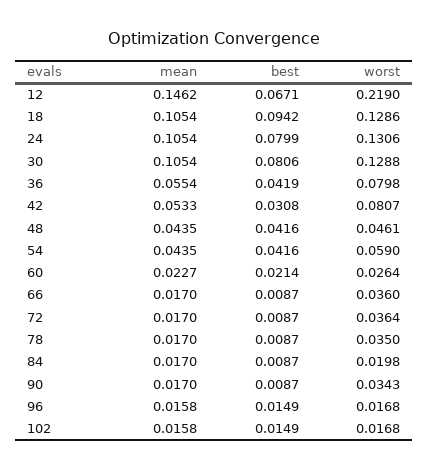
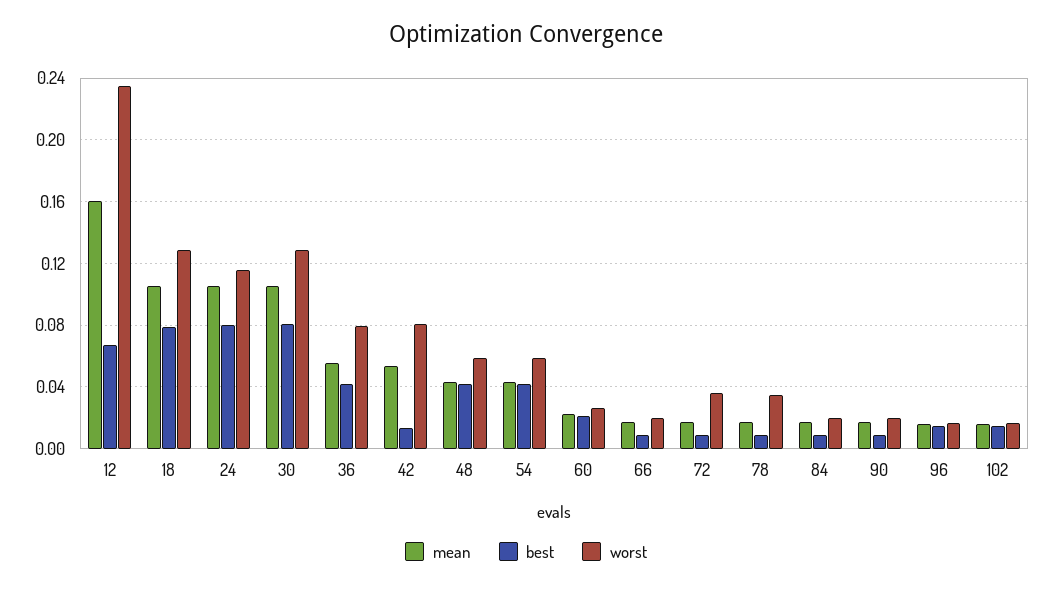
  {
    "mean": {
-     "12": 0.1462,
+     "12": 0.16,
      "18": 0.1054,
      "24": 0.1054,
      "30": 0.1054,
      "36": 0.0554,
      "42": 0.0533,
      "48": 0.0435,
      "54": 0.0435,
      "60": 0.0227,
      "66": 0.017,
      "72": 0.017,
      "78": 0.017,
      "84": 0.017,
      "90": 0.017,
      "96": 0.0158,
      "102": 0.0158
    },
    "best": {
      "12": 0.0671,
-     "18": 0.0942,
+     "18": 0.08,
      "24": 0.0799,
      "30": 0.0806,
      "36": 0.0419,
-     "42": 0.0308,
+     "42": 0.015,
      "48": 0.0416,
      "54": 0.0416,
      "60": 0.0214,
      "66": 0.0087,
      "72": 0.0087,
      "78": 0.0087,
      "84": 0.0087,
      "90": 0.0087,
      "96": 0.0149,
      "102": 0.0149
    },
    "worst": {
-     "12": 0.219,
+     "12": 0.235,
      "18": 0.1286,
-     "24": 0.1306,
+     "24": 0.115,
      "30": 0.1288,
      "36": 0.0798,
      "42": 0.0807,
-     "48": 0.0461,
+     "48": 0.06,
      "54": 0.059,
      "60": 0.0264,
-     "66": 0.036,
+     "66": 0.02,
      "72": 0.0364,
      "78": 0.035,
      "84": 0.0198,
-     "90": 0.0343,
+     "90": 0.02,
      "96": 0.0168,
      "102": 0.0168
    }
  }

